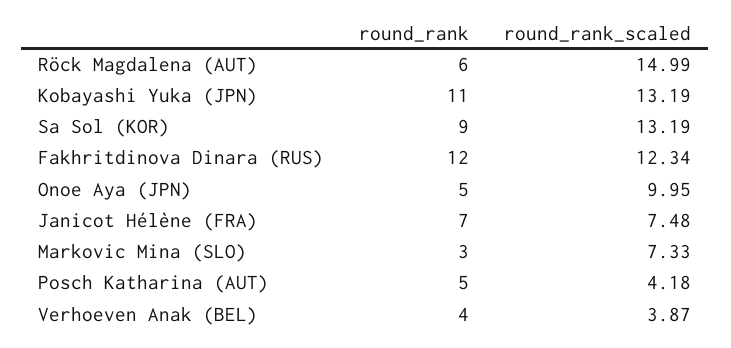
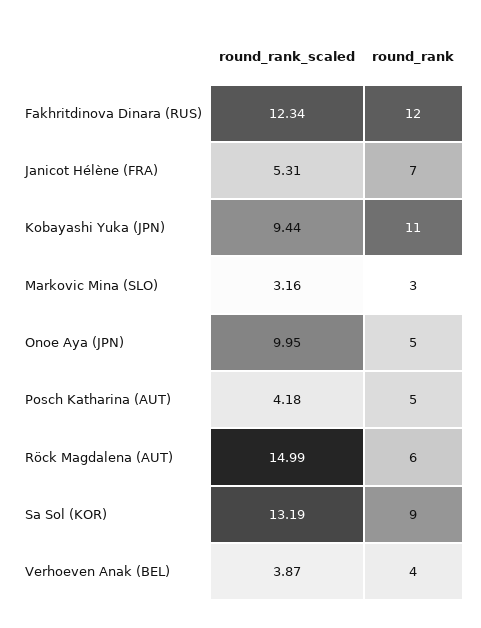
  {
    "round_rank": {
      "Röck Magdalena (AUT)": 6,
      "Kobayashi Yuka (JPN)": 11,
      "Sa Sol (KOR)": 9,
      "Fakhritdinova Dinara (RUS)": 12,
      "Onoe Aya (JPN)": 5,
      "Janicot Hélène (FRA)": 7,
      "Markovic Mina (SLO)": 3,
      "Posch Katharina (AUT)": 5,
      "Verhoeven Anak (BEL)": 4
    },
    "round_rank_scaled": {
      "Röck Magdalena (AUT)": 14.99,
-     "Kobayashi Yuka (JPN)": 13.19,
+     "Kobayashi Yuka (JPN)": 9.44,
      "Sa Sol (KOR)": 13.19,
      "Fakhritdinova Dinara (RUS)": 12.34,
      "Onoe Aya (JPN)": 9.95,
-     "Janicot Hélène (FRA)": 7.48,
+     "Janicot Hélène (FRA)": 5.31,
-     "Markovic Mina (SLO)": 7.33,
+     "Markovic Mina (SLO)": 3.16,
      "Posch Katharina (AUT)": 4.18,
      "Verhoeven Anak (BEL)": 3.87
    }
  }

